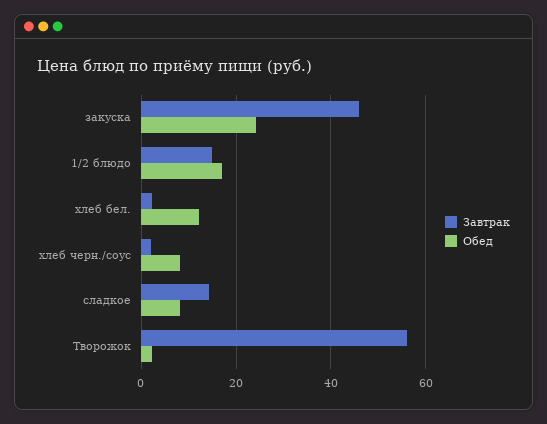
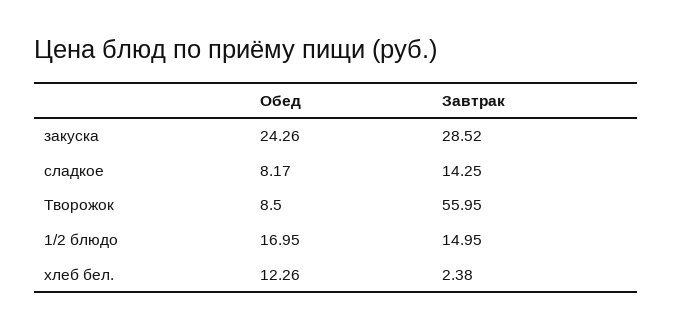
  {
    "Завтрак": {
-     "закуска": 46,
+     "закуска": 28.52,
      "1/2 блюдо": 14.95,
      "хлеб бел.": 2.38,
-     "хлеб черн./соус": 2,
      "сладкое": 14.25,
      "Творожок": 55.95
    },
    "Обед": {
      "закуска": 24.26,
      "1/2 блюдо": 16.95,
      "хлеб бел.": 12.26,
-     "хлеб черн./соус": 8,
      "сладкое": 8.17,
-     "Творожок": 2
+     "Творожок": 8.5
    }
  }

